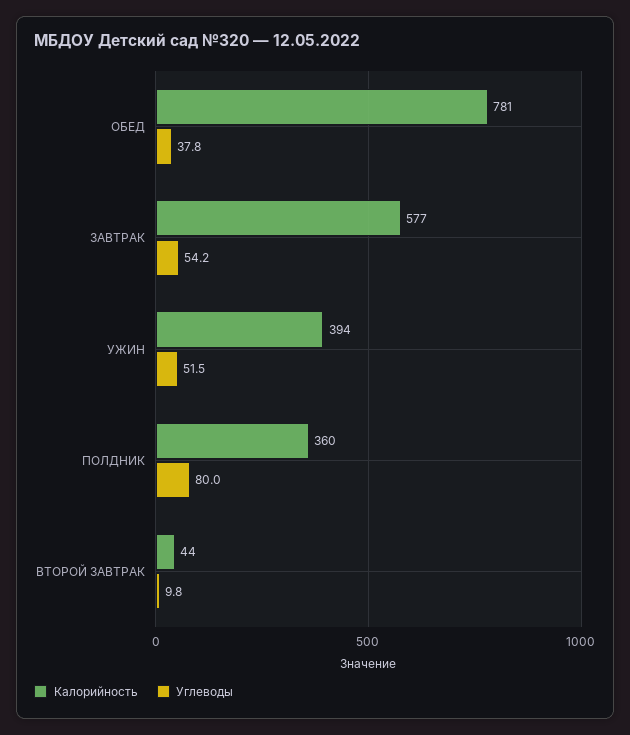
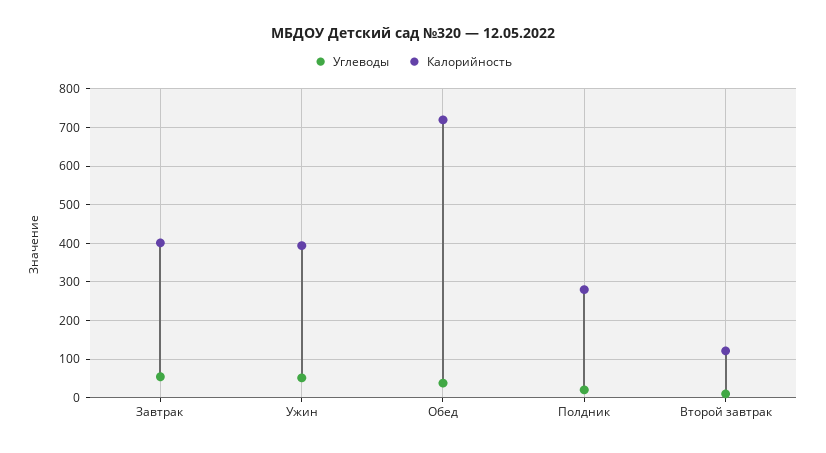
  {
    "Калорийность": {
-     "ОБЕД": 781,
+     "ОБЕД": 720,
-     "ЗАВТРАК": 577,
+     "ЗАВТРАК": 400,
      "УЖИН": 394,
-     "ПОЛДНИК": 360,
+     "ПОЛДНИК": 280,
-     "ВТОРОЙ ЗАВТРАК": 44
+     "ВТОРОЙ ЗАВТРАК": 120
    },
    "Углеводы": {
      "ОБЕД": 37.8,
      "ЗАВТРАК": 54.2,
      "УЖИН": 51.5,
-     "ПОЛДНИК": 80,
+     "ПОЛДНИК": 20,
      "ВТОРОЙ ЗАВТРАК": 9.8
    }
  }

